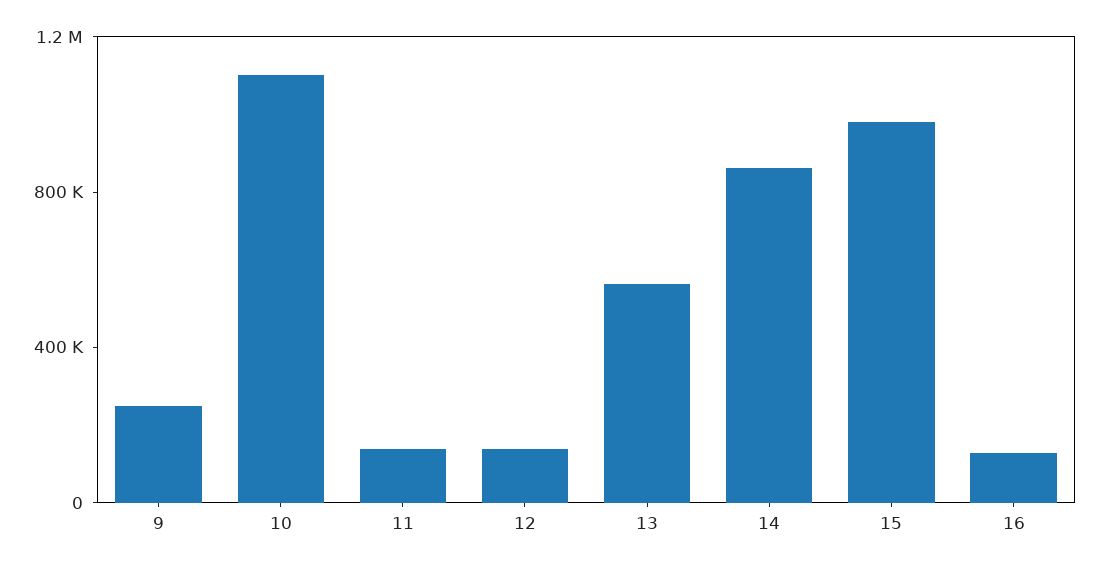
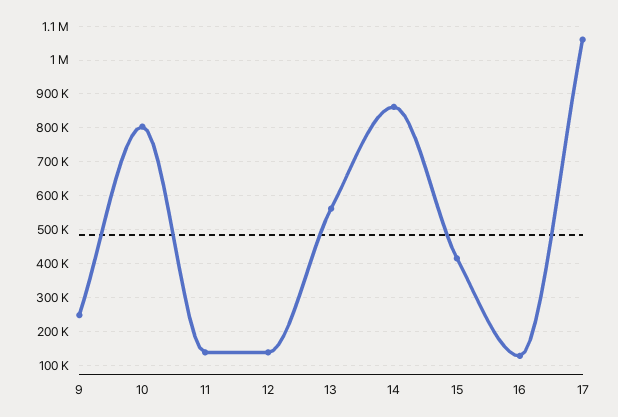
  {
    "9": 240000,
-   "10": 1100000,
+   "10": 800000,
    "11": 140000,
    "12": 140000,
    "13": 560000,
    "14": 860000,
-   "15": 1000000,
+   "15": 420000,
-   "16": 120000
+   "16": 120000,
+   "17": 1060000
  }

